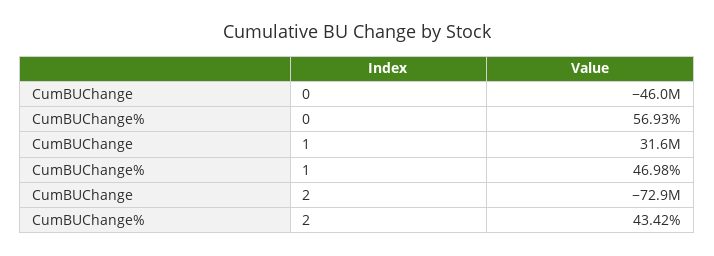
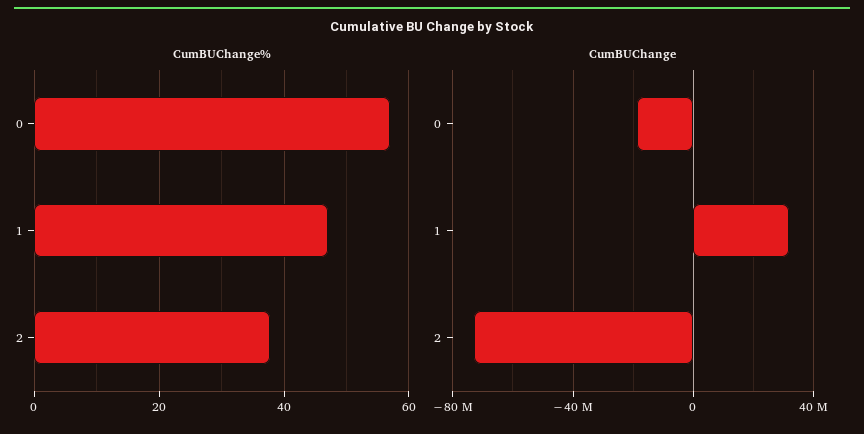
  {
    "CumBUChange": {
-     "0": -46000000,
+     "0": -20000000,
      "1": 31600000,
      "2": -72900000
    },
    "CumBUChange%": {
      "0": 56.93,
      "1": 46.98,
-     "2": 43.42
+     "2": 38
    }
  }

